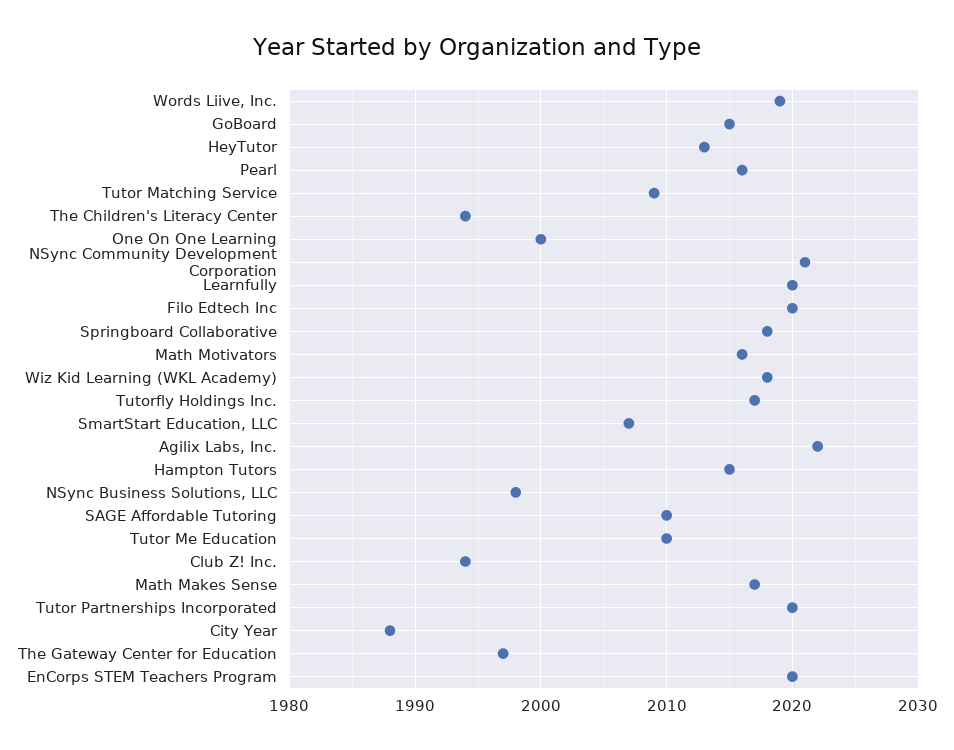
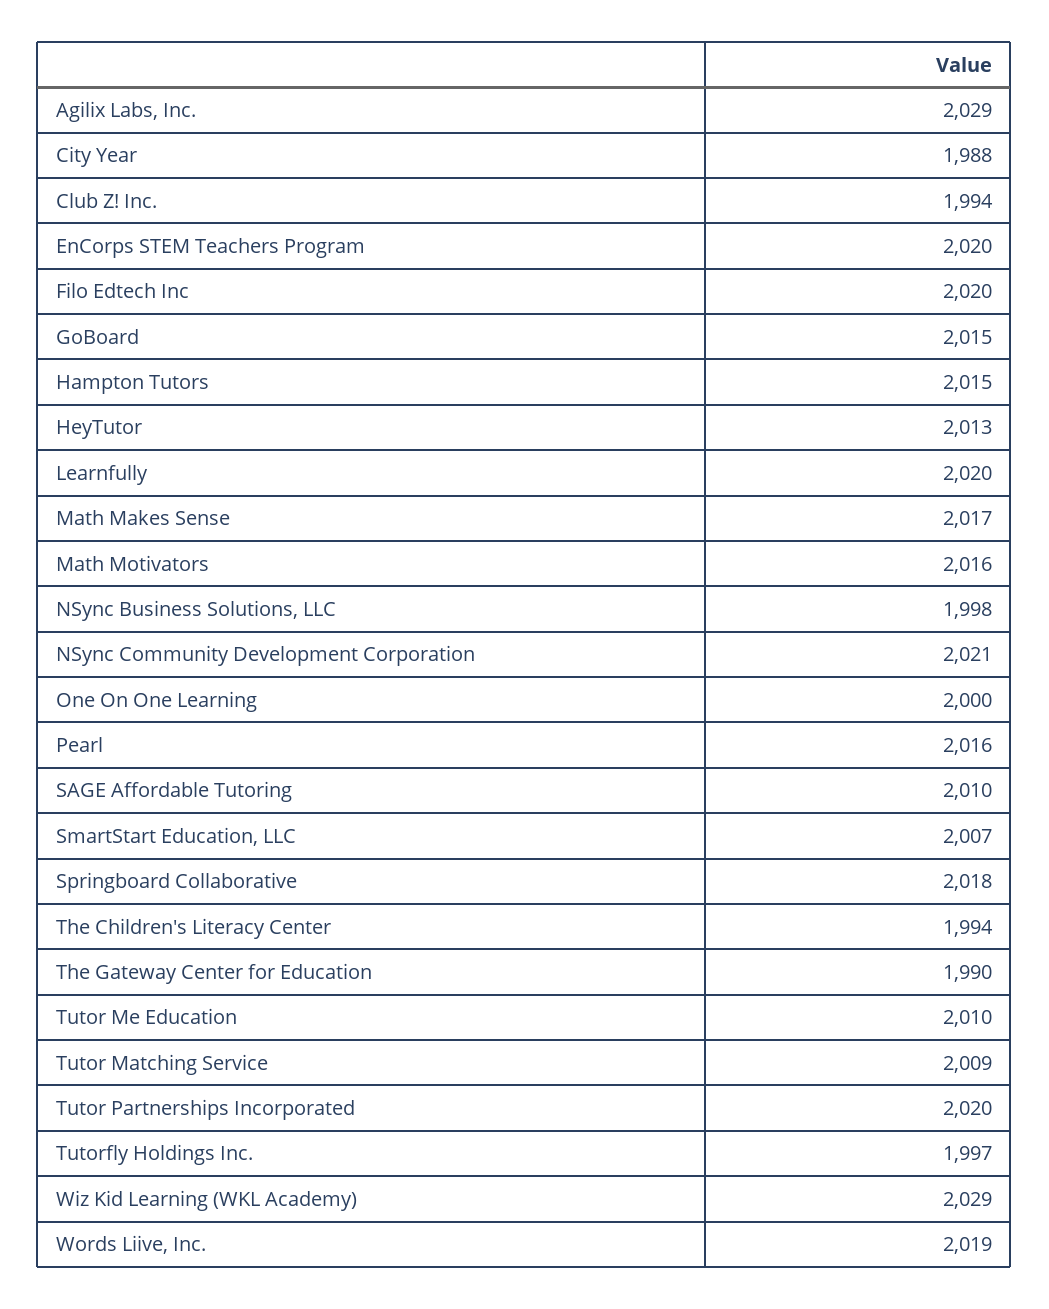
  {
    "Words Liive, Inc.": 2019,
    "GoBoard": 2015,
    "HeyTutor": 2013,
    "Pearl": 2016,
    "Tutor Matching Service": 2009,
    "The Children's Literacy Center": 1994,
    "One On One Learning": 2000,
    "NSync Community Development Corporation": 2021,
    "Learnfully": 2020,
    "Filo Edtech Inc": 2020,
    "Springboard Collaborative": 2018,
    "Math Motivators": 2016,
-   "Wiz Kid Learning (WKL Academy)": 2018,
+   "Wiz Kid Learning (WKL Academy)": 2029,
-   "Tutorfly Holdings Inc.": 2017,
+   "Tutorfly Holdings Inc.": 1997,
    "SmartStart Education, LLC": 2007,
-   "Agilix Labs, Inc.": 2022,
+   "Agilix Labs, Inc.": 2029,
    "Hampton Tutors": 2015,
    "NSync Business Solutions, LLC": 1998,
    "SAGE Affordable Tutoring": 2010,
    "Tutor Me Education": 2010,
    "Club Z! Inc.": 1994,
    "Math Makes Sense": 2017,
    "Tutor Partnerships Incorporated": 2020,
    "City Year": 1988,
-   "The Gateway Center for Education": 1997,
+   "The Gateway Center for Education": 1990,
    "EnCorps STEM Teachers Program": 2020
  }

